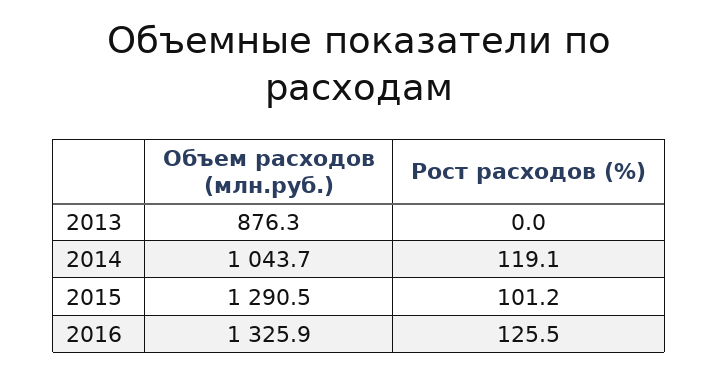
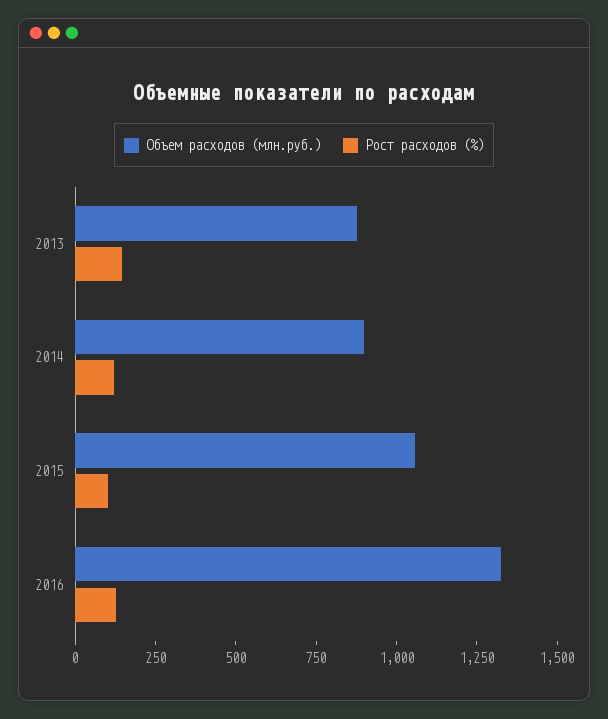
  {
    "Объем расходов (млн.руб.)": {
      "2013": 876.3,
-     "2014": 1043.7,
+     "2014": 900,
-     "2015": 1290.5,
+     "2015": 1050,
      "2016": 1325.9
    },
    "Рост расходов (%)": {
-     "2013": 0,
+     "2013": 150,
      "2014": 119.1,
      "2015": 101.2,
      "2016": 125.5
    }
  }

